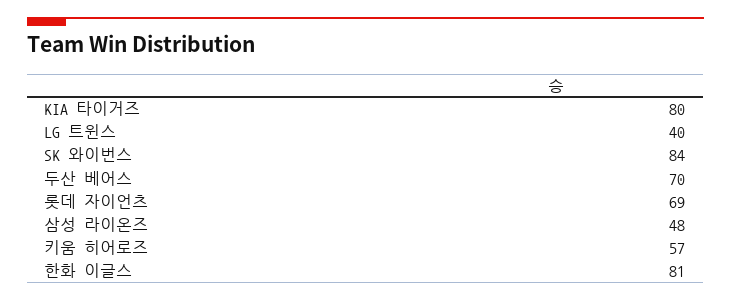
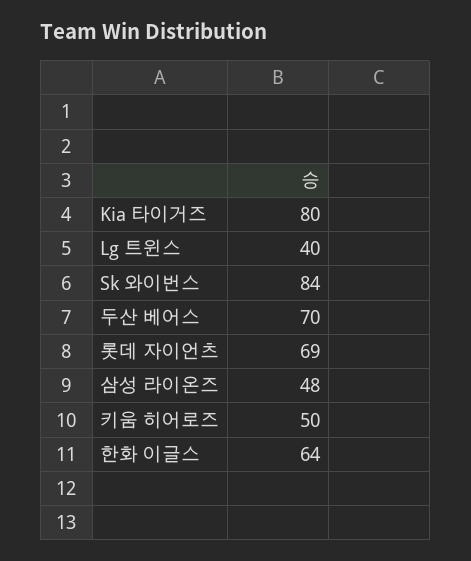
  {
    "KIA 타이거즈": 80,
    "LG 트윈스": 40,
    "SK 와이번스": 84,
    "두산 베어스": 70,
    "롯데 자이언츠": 69,
    "삼성 라이온즈": 48,
-   "키움 히어로즈": 57,
+   "키움 히어로즈": 50,
-   "한화 이글스": 81
+   "한화 이글스": 64
  }

